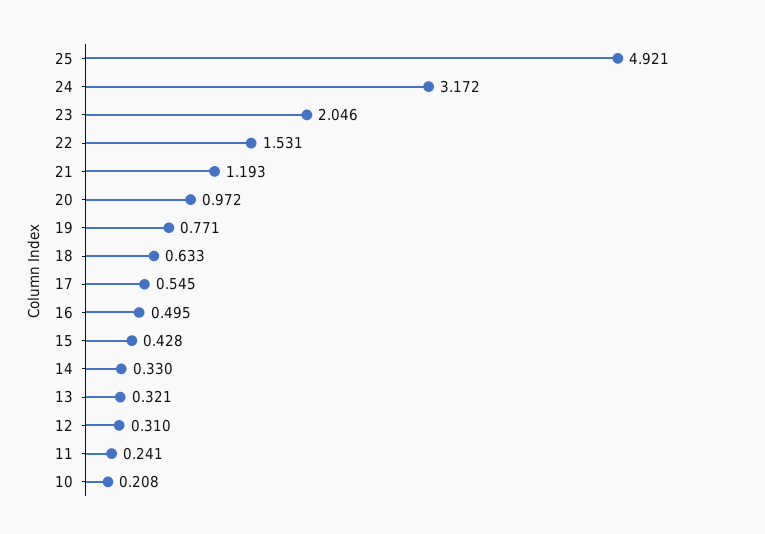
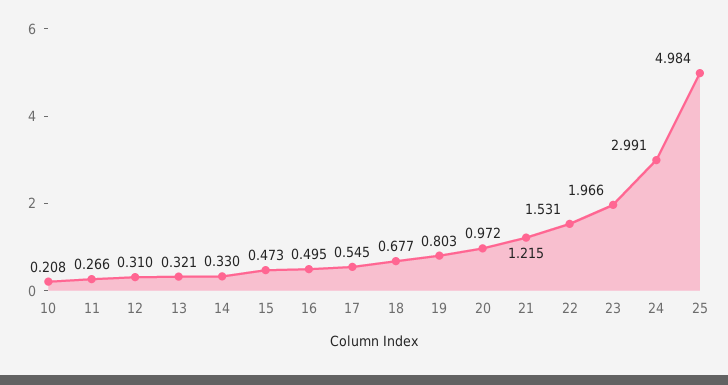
  {
-   "25": 4.921,
+   "25": 4.984,
-   "24": 3.172,
+   "24": 2.991,
-   "23": 2.046,
+   "23": 1.966,
    "22": 1.531,
-   "21": 1.193,
+   "21": 1.215,
    "20": 0.972,
-   "19": 0.771,
+   "19": 0.803,
-   "18": 0.633,
+   "18": 0.677,
    "17": 0.545,
    "16": 0.495,
-   "15": 0.428,
+   "15": 0.473,
    "14": 0.33,
    "13": 0.321,
    "12": 0.31,
-   "11": 0.241,
+   "11": 0.266,
    "10": 0.208
  }

